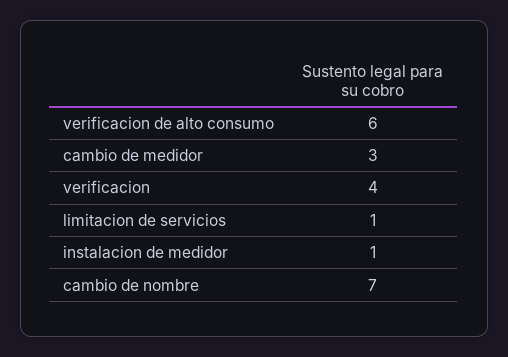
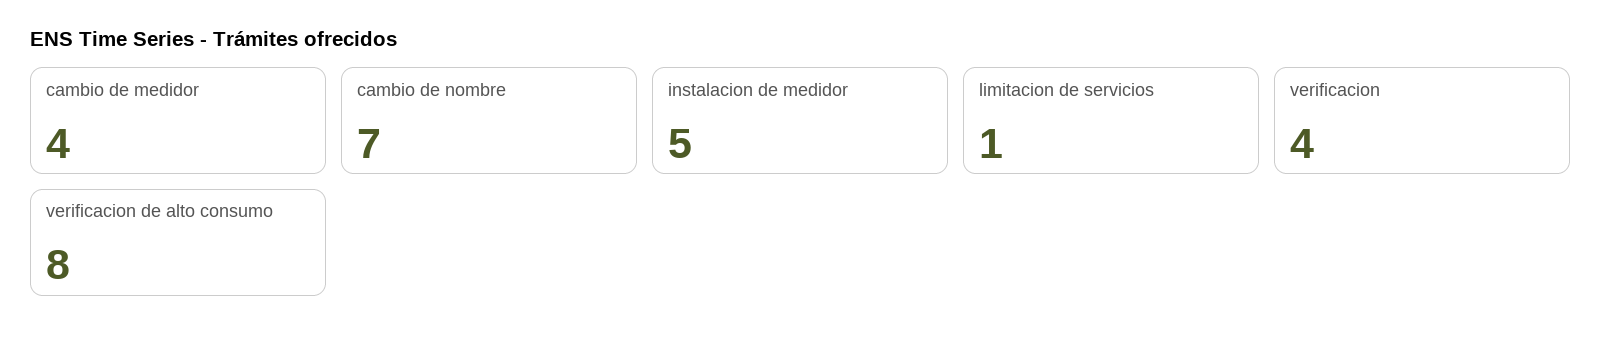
  {
-   "verificacion de alto consumo": 6,
+   "verificacion de alto consumo": 8,
-   "cambio de medidor": 3,
+   "cambio de medidor": 4,
    "verificacion": 4,
    "limitacion de servicios": 1,
-   "instalacion de medidor": 1,
+   "instalacion de medidor": 5,
    "cambio de nombre": 7
  }

